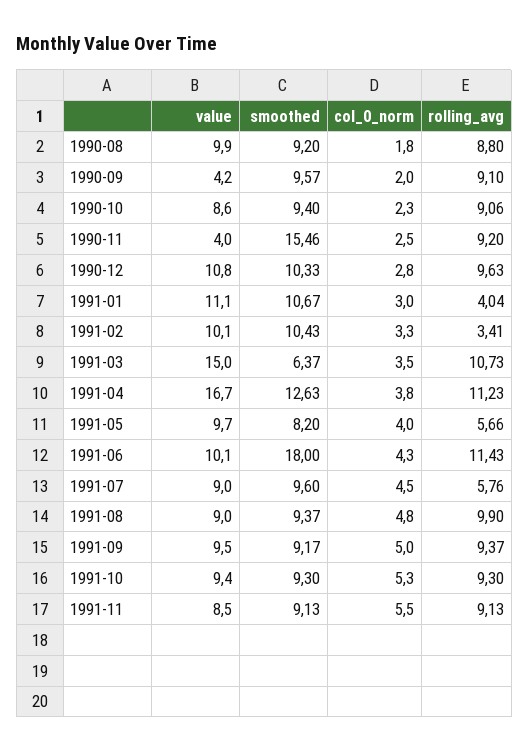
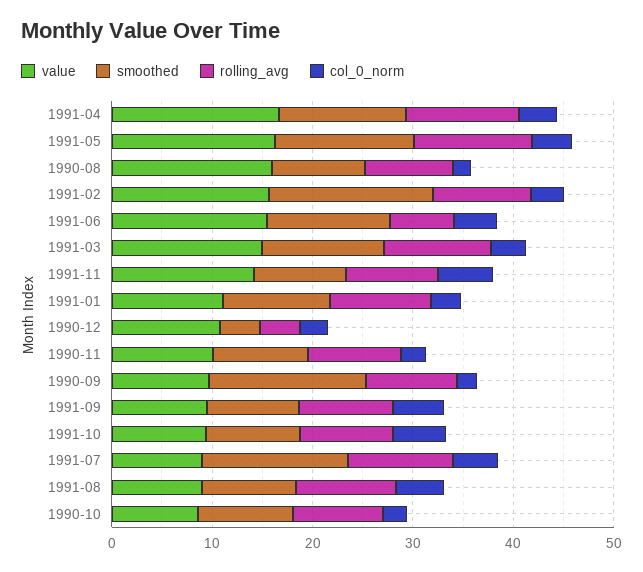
  {
    "value": {
-     "1990-08": 9.9,
+     "1990-08": 16,
-     "1990-09": 4.2,
+     "1990-09": 10,
      "1990-10": 8.6,
-     "1990-11": 4,
+     "1990-11": 10,
      "1990-12": 10.8,
      "1991-01": 11.1,
-     "1991-02": 10.1,
+     "1991-02": 16,
      "1991-03": 15,
      "1991-04": 16.7,
-     "1991-05": 9.7,
+     "1991-05": 16,
-     "1991-06": 10.1,
+     "1991-06": 16,
      "1991-07": 9,
      "1991-08": 9,
      "1991-09": 9.5,
      "1991-10": 9.4,
-     "1991-11": 8.5
+     "1991-11": 14
    },
    "smoothed": {
      "1990-08": 9.2,
-     "1990-09": 9.57,
+     "1990-09": 16,
      "1990-10": 9.4,
-     "1990-11": 15.46,
+     "1990-11": 10,
-     "1990-12": 10.33,
+     "1990-12": 4,
      "1991-01": 10.67,
-     "1991-02": 10.43,
+     "1991-02": 16,
-     "1991-03": 6.37,
+     "1991-03": 12,
      "1991-04": 12.63,
-     "1991-05": 8.2,
+     "1991-05": 14,
-     "1991-06": 18,
+     "1991-06": 12,
-     "1991-07": 9.6,
+     "1991-07": 14,
      "1991-08": 9.37,
      "1991-09": 9.17,
      "1991-10": 9.3,
      "1991-11": 9.13
    },
    "col_0_norm": {
      "1990-08": 1.8,
      "1990-09": 2,
      "1990-10": 2.3,
      "1990-11": 2.5,
      "1990-12": 2.8,
      "1991-01": 3,
      "1991-02": 3.3,
      "1991-03": 3.5,
      "1991-04": 3.8,
      "1991-05": 4,
      "1991-06": 4.3,
      "1991-07": 4.5,
      "1991-08": 4.8,
      "1991-09": 5,
      "1991-10": 5.3,
      "1991-11": 5.5
    },
    "rolling_avg": {
      "1990-08": 8.8,
      "1990-09": 9.1,
      "1990-10": 9.06,
      "1990-11": 9.2,
-     "1990-12": 9.63,
+     "1990-12": 4,
-     "1991-01": 4.04,
+     "1991-01": 10,
-     "1991-02": 3.41,
+     "1991-02": 10,
      "1991-03": 10.73,
      "1991-04": 11.23,
-     "1991-05": 5.66,
+     "1991-05": 12,
-     "1991-06": 11.43,
+     "1991-06": 6,
-     "1991-07": 5.76,
+     "1991-07": 10,
      "1991-08": 9.9,
      "1991-09": 9.37,
      "1991-10": 9.3,
      "1991-11": 9.13
    }
  }

